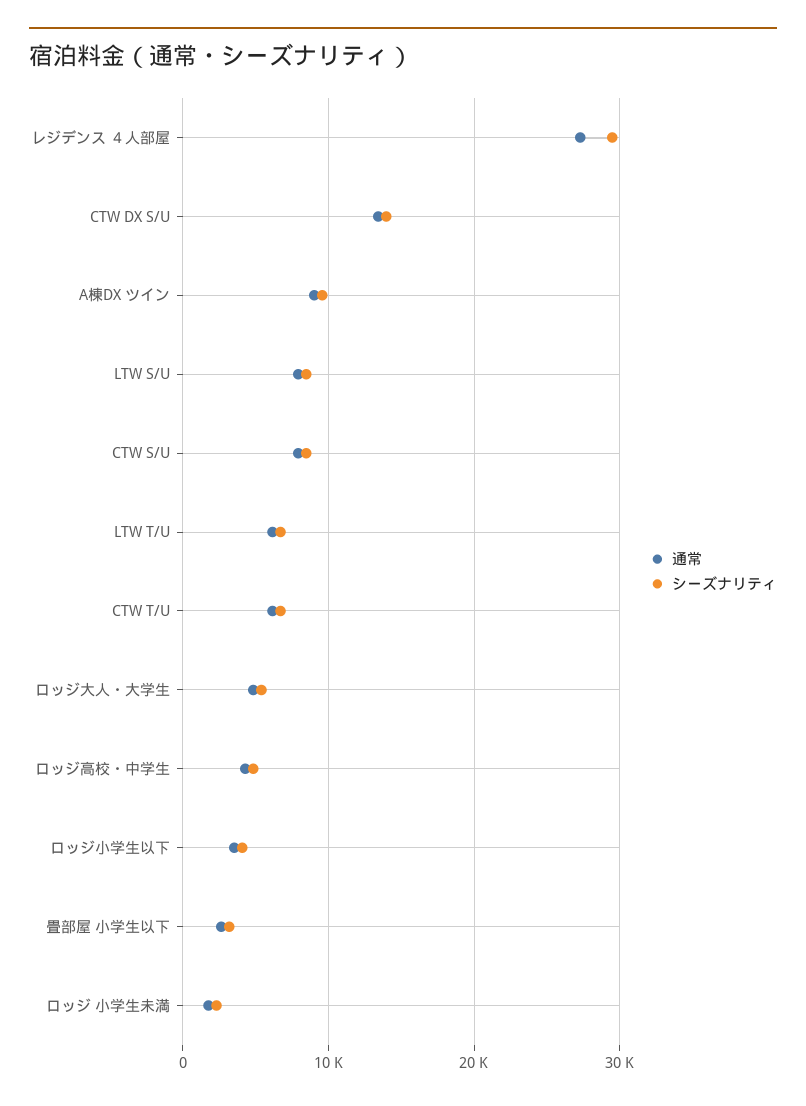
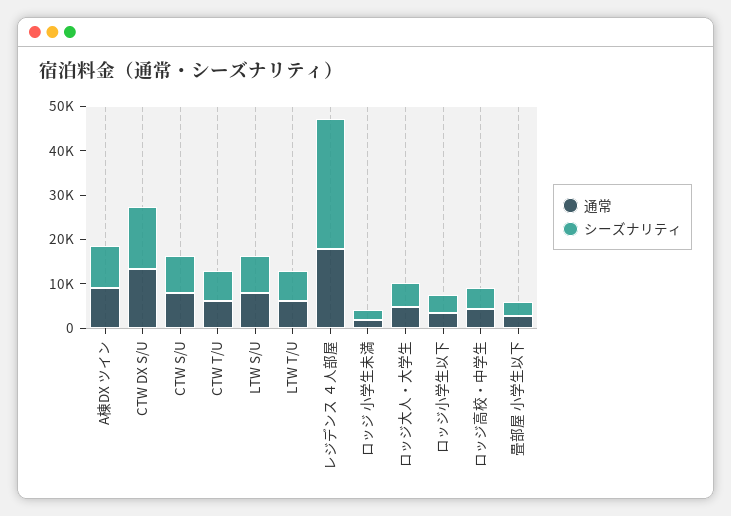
  {
    "通常": {
-     "レジデンス ４人部屋": 27000,
+     "レジデンス ４人部屋": 18000,
      "CTW DX S/U": 13000,
      "A棟DX ツイン": 9000,
      "LTW S/U": 8000,
      "CTW S/U": 8000,
      "LTW T/U": 6000,
      "CTW T/U": 6000,
      "ロッジ大人・大学生": 5000,
      "ロッジ高校・中学生": 4000,
      "ロッジ小学生以下": 4000,
      "畳部屋 小学生以下": 3000,
      "ロッジ 小学生未満": 2000
    },
    "シーズナリティ": {
      "レジデンス ４人部屋": 29000,
      "CTW DX S/U": 14000,
      "A棟DX ツイン": 10000,
      "LTW S/U": 8000,
      "CTW S/U": 8000,
      "LTW T/U": 7000,
      "CTW T/U": 7000,
      "ロッジ大人・大学生": 5000,
      "ロッジ高校・中学生": 5000,
      "ロッジ小学生以下": 4000,
      "畳部屋 小学生以下": 3000,
      "ロッジ 小学生未満": 2000
    }
  }

